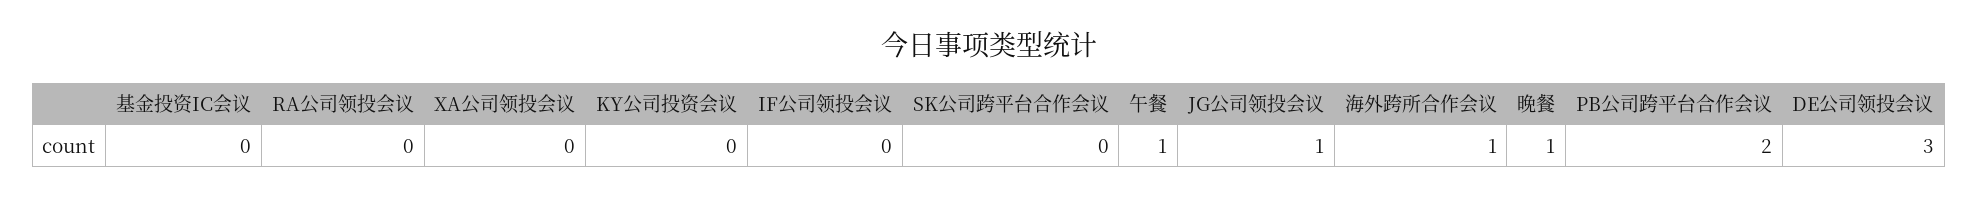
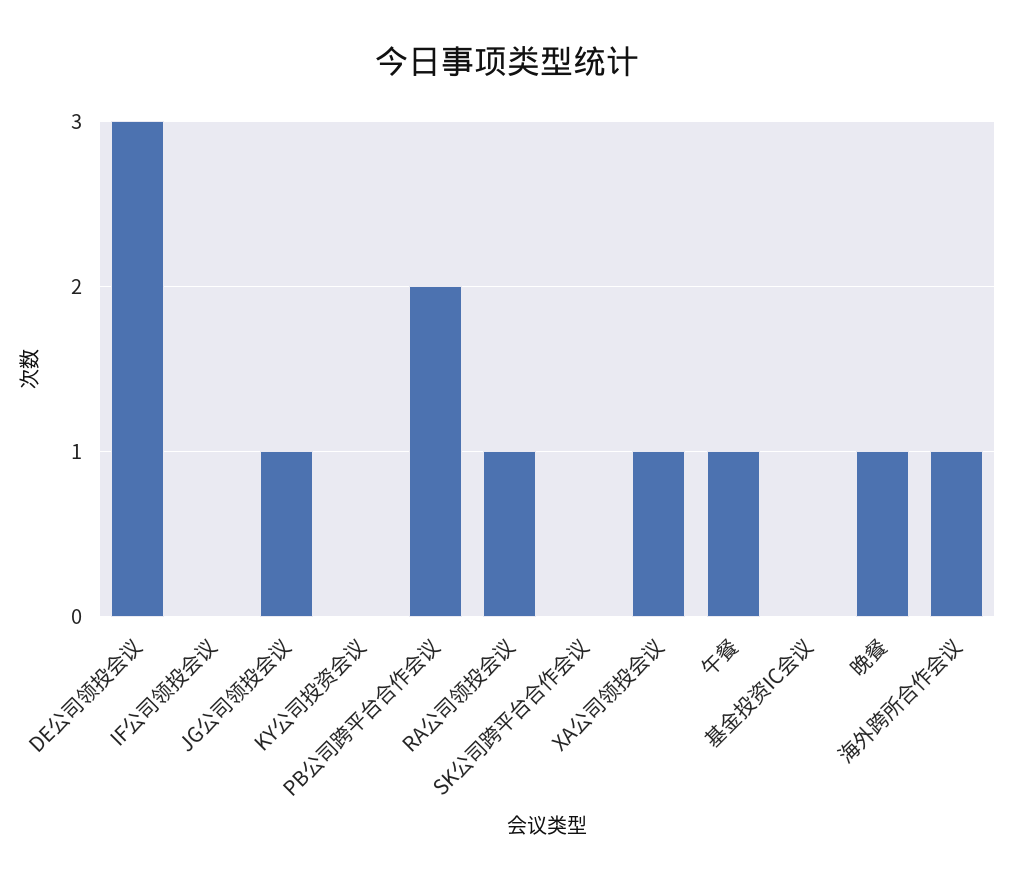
  {
    "基金投资IC会议": 0,
-   "RA公司领投会议": 0,
+   "RA公司领投会议": 1,
-   "XA公司领投会议": 0,
+   "XA公司领投会议": 1,
    "KY公司投资会议": 0,
    "IF公司领投会议": 0,
    "SK公司跨平台合作会议": 0,
    "午餐": 1,
    "JG公司领投会议": 1,
    "海外跨所合作会议": 1,
    "晚餐": 1,
    "PB公司跨平台合作会议": 2,
    "DE公司领投会议": 3
  }

